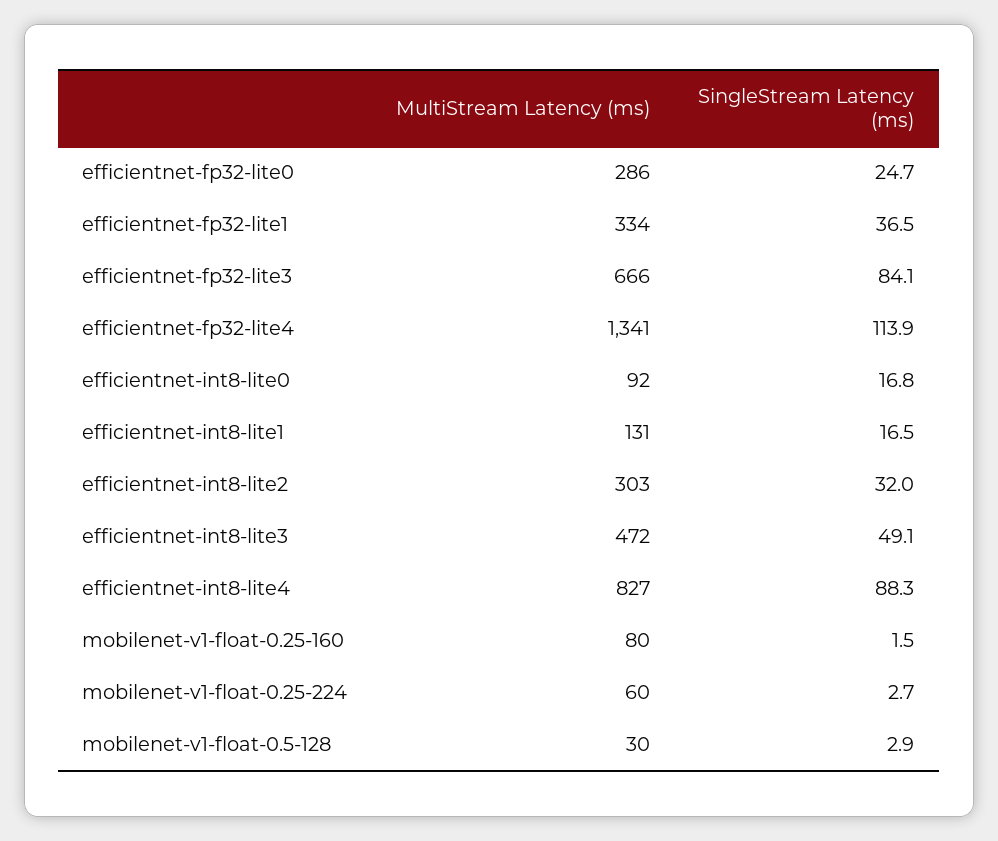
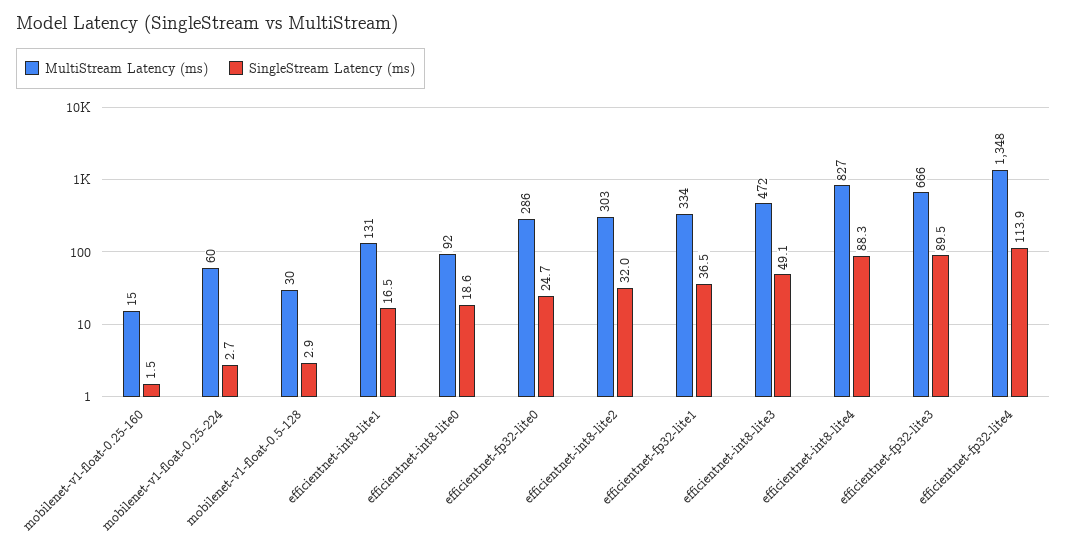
  {
    "MultiStream Latency (ms)": {
      "efficientnet-fp32-lite0": 286,
      "efficientnet-fp32-lite1": 334,
      "efficientnet-fp32-lite3": 666,
-     "efficientnet-fp32-lite4": 1341,
+     "efficientnet-fp32-lite4": 1348,
      "efficientnet-int8-lite0": 92,
      "efficientnet-int8-lite1": 131,
      "efficientnet-int8-lite2": 303,
      "efficientnet-int8-lite3": 472,
      "efficientnet-int8-lite4": 827,
-     "mobilenet-v1-float-0.25-160": 80,
+     "mobilenet-v1-float-0.25-160": 15,
      "mobilenet-v1-float-0.25-224": 60,
      "mobilenet-v1-float-0.5-128": 30
    },
    "SingleStream Latency (ms)": {
      "efficientnet-fp32-lite0": 24.7,
      "efficientnet-fp32-lite1": 36.5,
-     "efficientnet-fp32-lite3": 84.1,
+     "efficientnet-fp32-lite3": 89.5,
      "efficientnet-fp32-lite4": 113.9,
-     "efficientnet-int8-lite0": 16.8,
+     "efficientnet-int8-lite0": 18.6,
      "efficientnet-int8-lite1": 16.5,
      "efficientnet-int8-lite2": 32,
      "efficientnet-int8-lite3": 49.1,
      "efficientnet-int8-lite4": 88.3,
      "mobilenet-v1-float-0.25-160": 1.5,
      "mobilenet-v1-float-0.25-224": 2.7,
      "mobilenet-v1-float-0.5-128": 2.9
    }
  }

